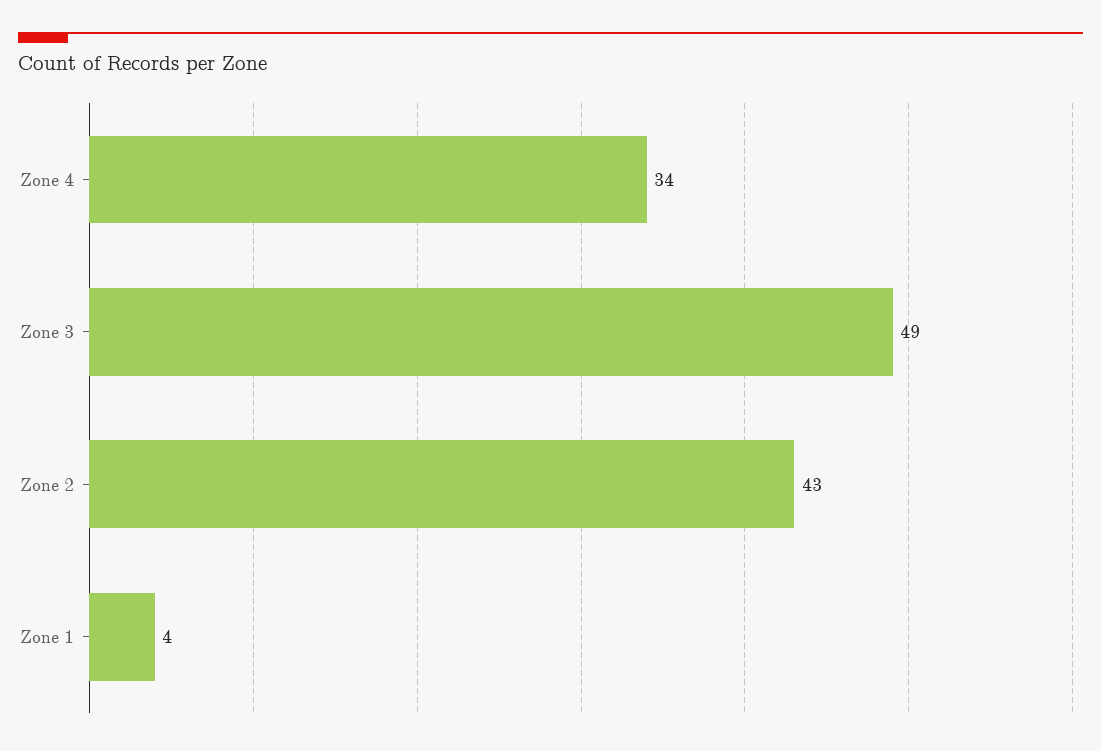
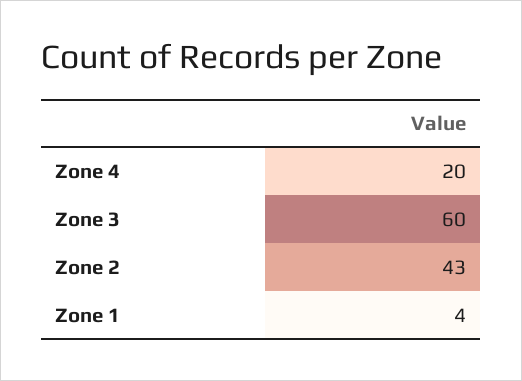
  {
-   "Zone 4": 34,
+   "Zone 4": 20,
-   "Zone 3": 49,
+   "Zone 3": 60,
    "Zone 2": 43,
    "Zone 1": 4
  }

